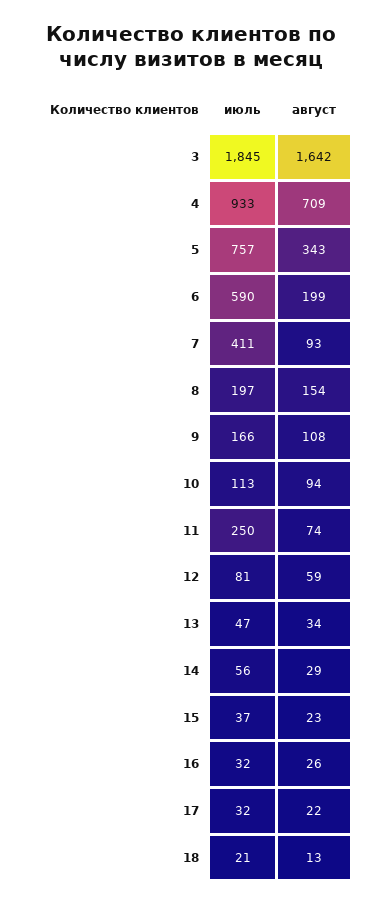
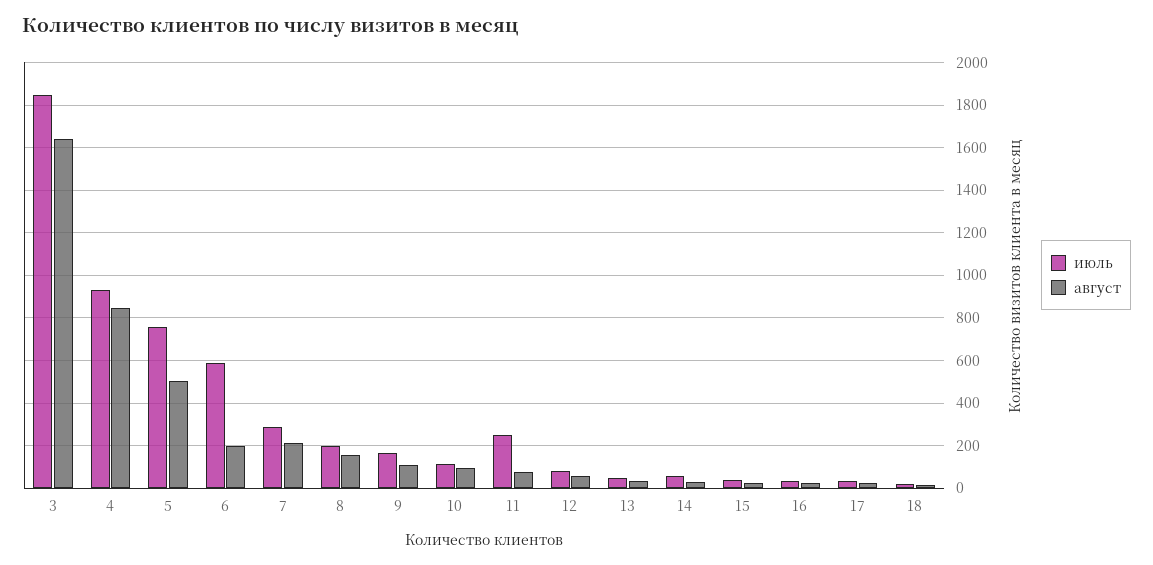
  {
    "июль": {
      "3": 1845,
      "4": 933,
      "5": 757,
      "6": 590,
-     "7": 411,
+     "7": 300,
      "8": 197,
      "9": 166,
      "10": 113,
      "11": 250,
      "12": 81,
      "13": 47,
      "14": 56,
      "15": 37,
      "16": 32,
      "17": 32,
      "18": 21
    },
    "август": {
      "3": 1642,
-     "4": 709,
+     "4": 850,
-     "5": 343,
+     "5": 500,
      "6": 199,
-     "7": 93,
+     "7": 200,
      "8": 154,
      "9": 108,
      "10": 94,
      "11": 74,
      "12": 59,
      "13": 34,
      "14": 29,
      "15": 23,
      "16": 26,
      "17": 22,
      "18": 13
    }
  }

